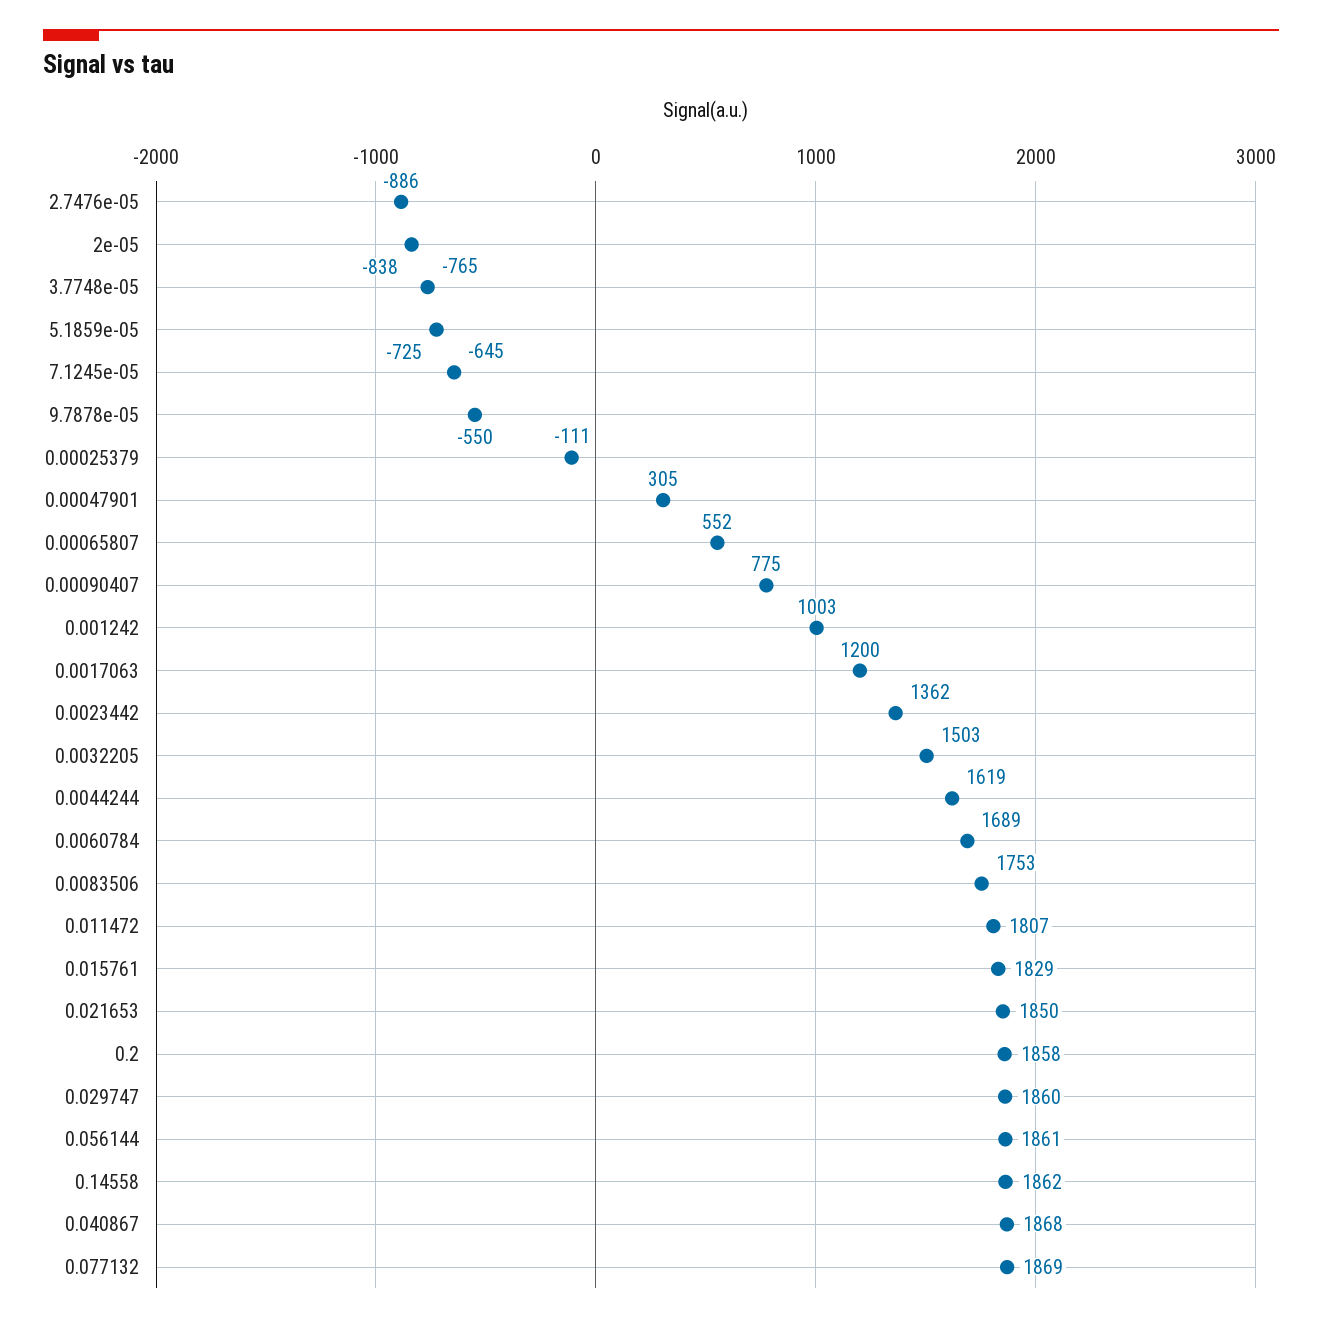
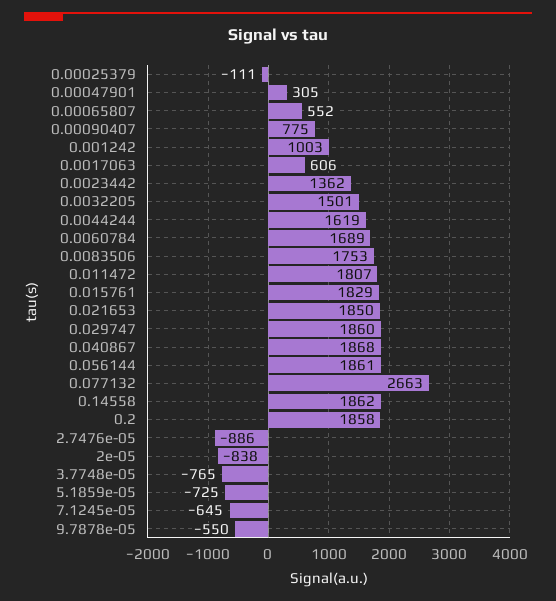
  {
    "2.7476e-05": -886,
    "2e-05": -838,
    "3.7748e-05": -765,
    "5.1859e-05": -725,
    "7.1245e-05": -645,
    "9.7878e-05": -550,
    "0.00025379": -111,
    "0.00047901": 305,
    "0.00065807": 552,
    "0.00090407": 775,
    "0.001242": 1003,
-   "0.0017063": 1200,
+   "0.0017063": 606,
    "0.0023442": 1362,
-   "0.0032205": 1503,
+   "0.0032205": 1501,
    "0.0044244": 1619,
    "0.0060784": 1689,
    "0.0083506": 1753,
    "0.011472": 1807,
    "0.015761": 1829,
    "0.021653": 1850,
    "0.2": 1858,
    "0.029747": 1860,
    "0.056144": 1861,
    "0.14558": 1862,
    "0.040867": 1868,
-   "0.077132": 1869
+   "0.077132": 2663
  }

